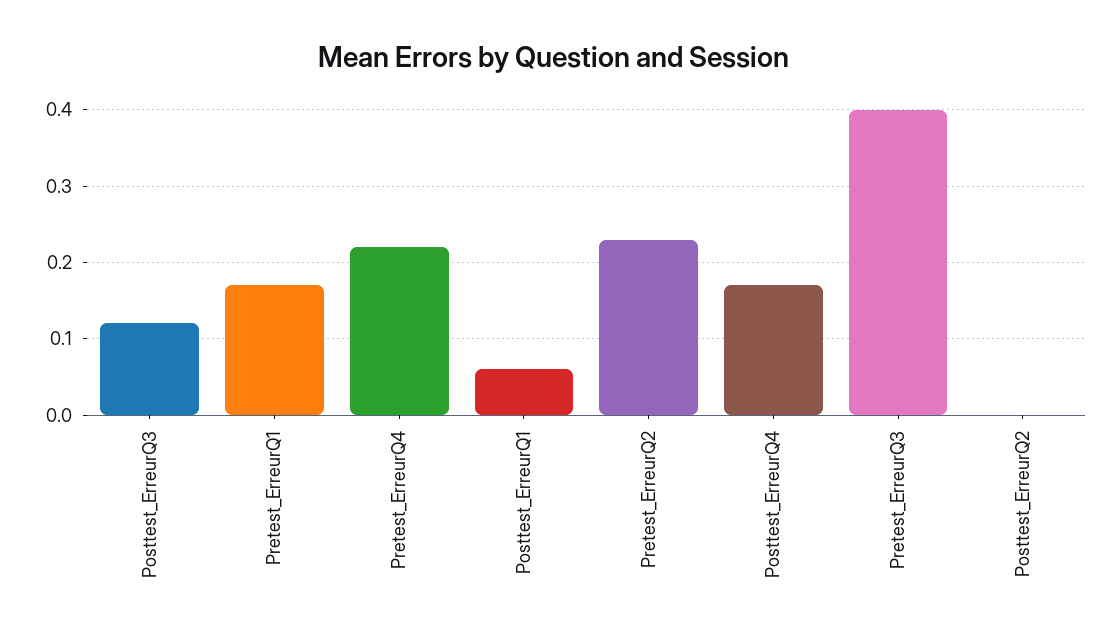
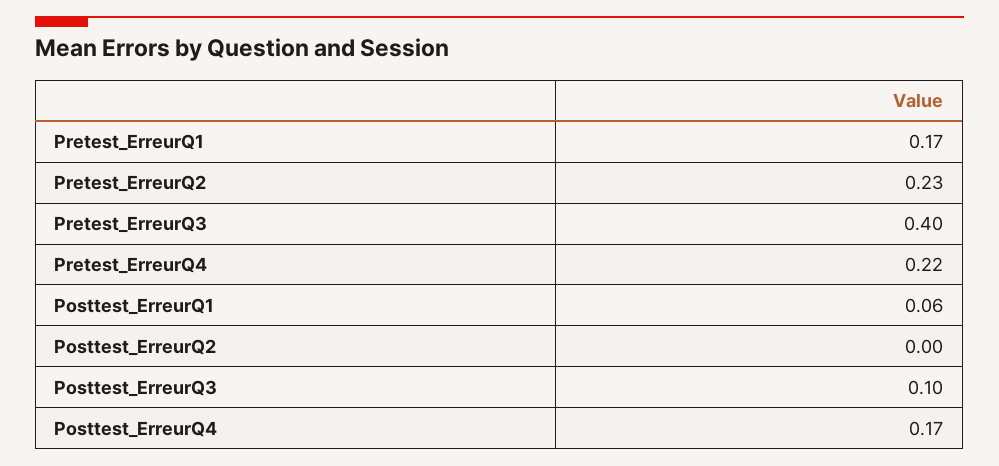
  {
-   "Posttest_ErreurQ3": 0.12,
+   "Posttest_ErreurQ3": 0.1,
    "Pretest_ErreurQ1": 0.17,
    "Pretest_ErreurQ4": 0.22,
    "Posttest_ErreurQ1": 0.06,
    "Pretest_ErreurQ2": 0.23,
    "Posttest_ErreurQ4": 0.17,
    "Pretest_ErreurQ3": 0.4,
    "Posttest_ErreurQ2": 0
  }

